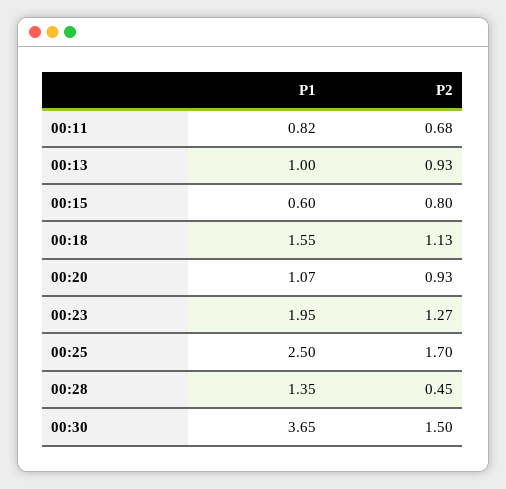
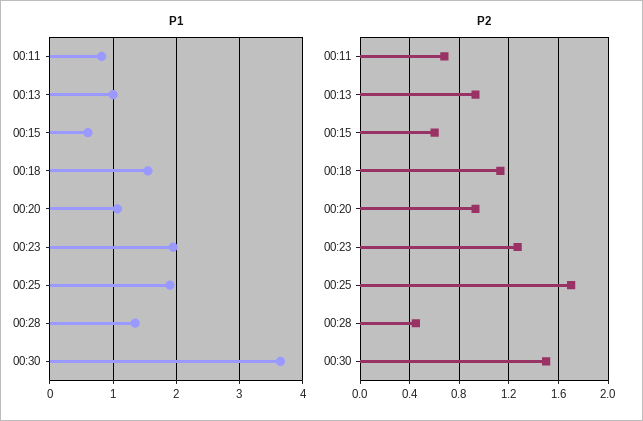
  {
    "P1": {
      "00:11": 0.82,
      "00:13": 1,
      "00:15": 0.6,
      "00:18": 1.55,
      "00:20": 1.07,
      "00:23": 1.95,
-     "00:25": 2.5,
+     "00:25": 1.9,
      "00:28": 1.35,
      "00:30": 3.65
    },
    "P2": {
      "00:11": 0.68,
      "00:13": 0.93,
-     "00:15": 0.8,
+     "00:15": 0.6,
      "00:18": 1.13,
      "00:20": 0.93,
      "00:23": 1.27,
      "00:25": 1.7,
      "00:28": 0.45,
      "00:30": 1.5
    }
  }

